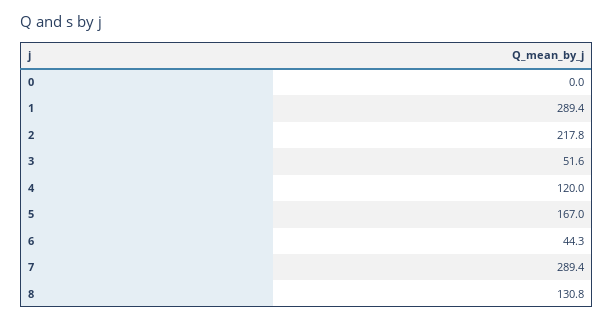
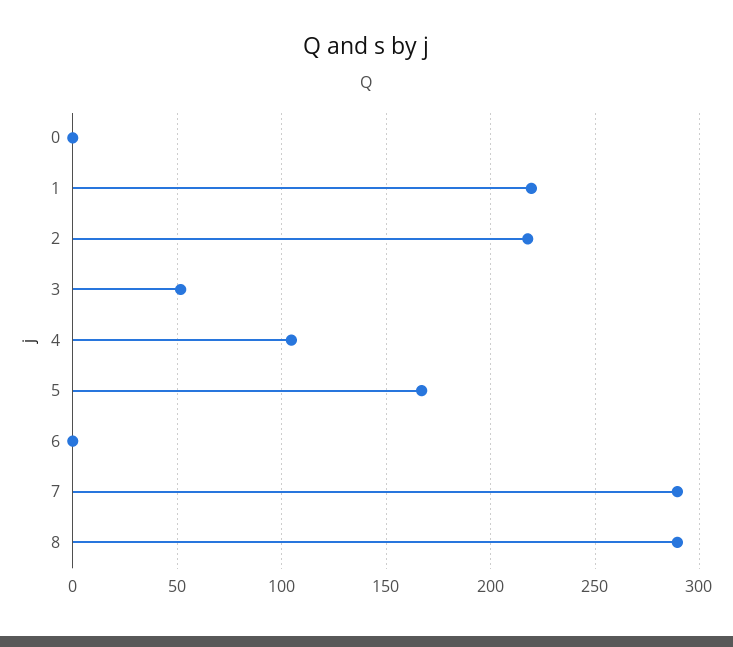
  {
    "0": 0,
-   "1": 289.4,
+   "1": 220,
    "2": 217.8,
    "3": 51.6,
-   "4": 120,
+   "4": 105,
    "5": 167,
-   "6": 44.3,
+   "6": 0,
    "7": 289.4,
-   "8": 130.8
+   "8": 290
  }

